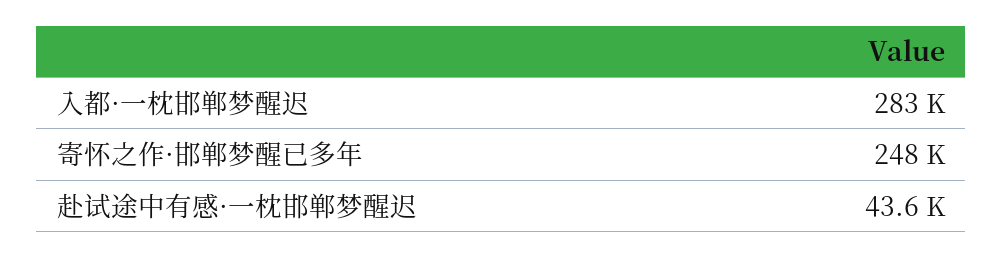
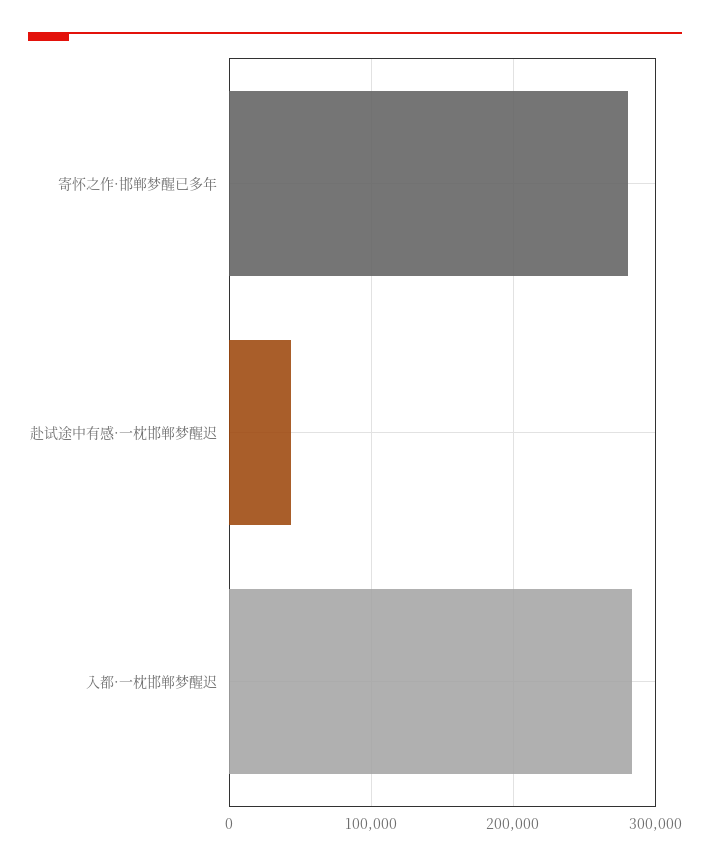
  {
    "入都·一枕邯郸梦醒迟": 283000,
-   "寄怀之作·邯郸梦醒已多年": 248000,
+   "寄怀之作·邯郸梦醒已多年": 280000,
    "赴试途中有感·一枕邯郸梦醒迟": 43600
  }

